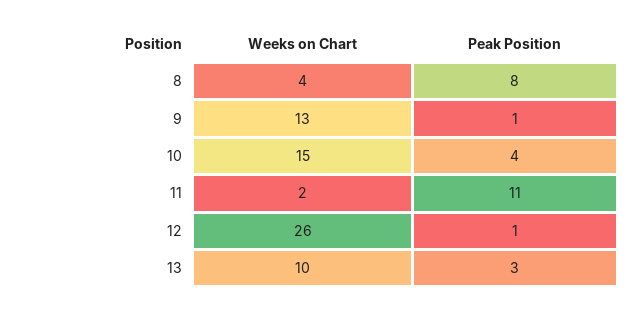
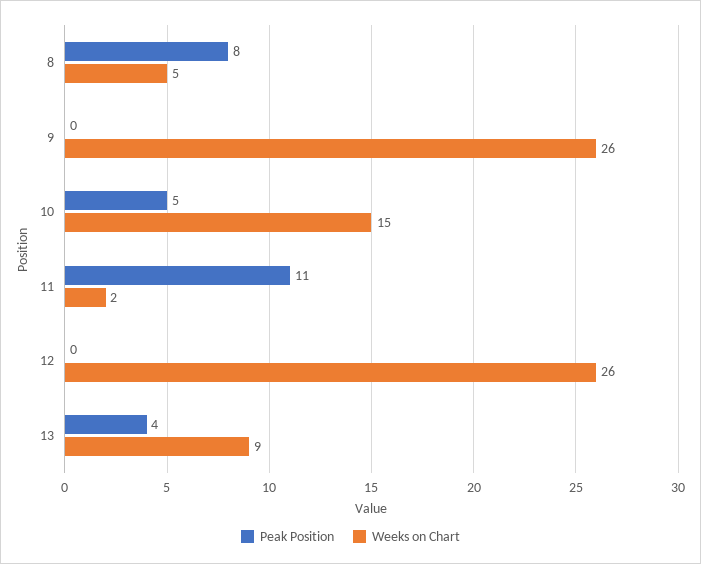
  {
    "Weeks on Chart": {
-     "8": 4,
+     "8": 5,
-     "9": 13,
+     "9": 26,
      "10": 15,
      "11": 2,
      "12": 26,
-     "13": 10
+     "13": 9
    },
    "Peak Position": {
      "8": 8,
-     "9": 1,
+     "9": 0,
-     "10": 4,
+     "10": 5,
      "11": 11,
-     "12": 1,
+     "12": 0,
-     "13": 3
+     "13": 4
    }
  }

